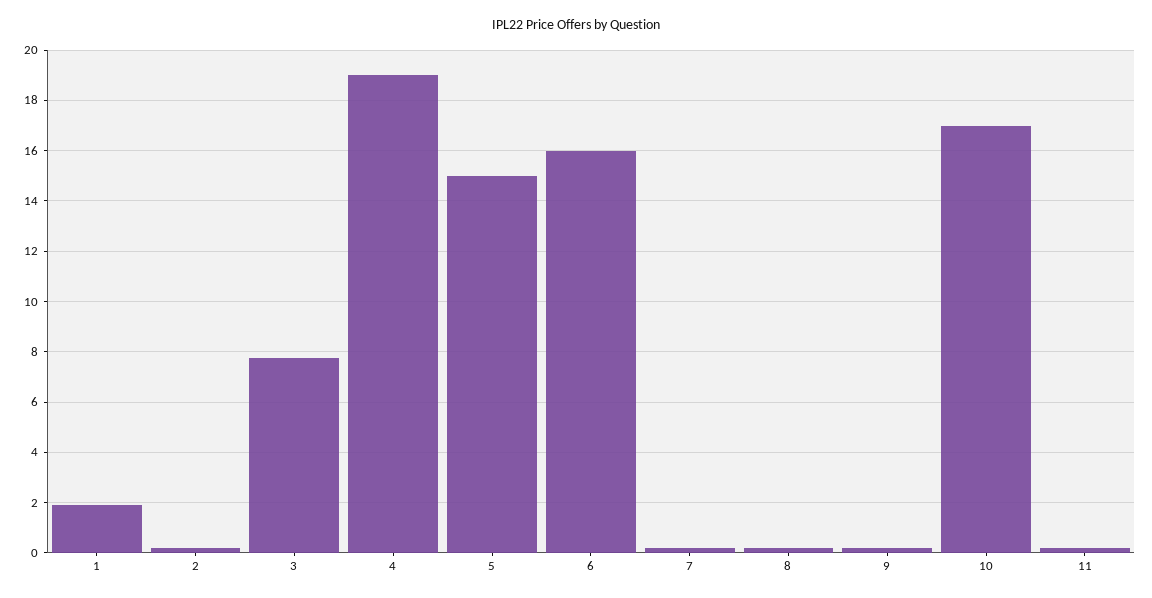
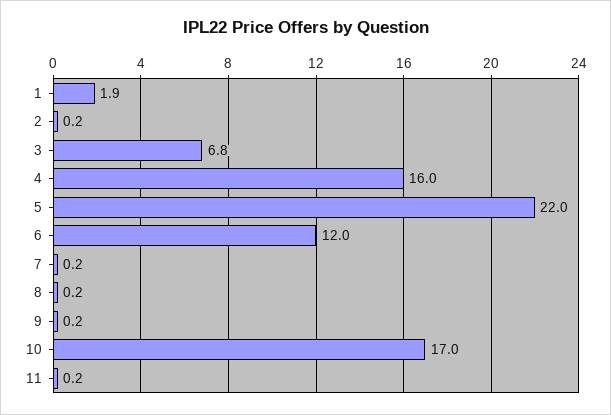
  {
    "1": 1.9,
    "2": 0.2,
-   "3": 7.75,
+   "3": 6.8,
-   "4": 19,
+   "4": 16,
-   "5": 15,
+   "5": 22,
-   "6": 16,
+   "6": 12,
    "7": 0.2,
    "8": 0.2,
    "9": 0.2,
    "10": 17,
    "11": 0.2
  }

